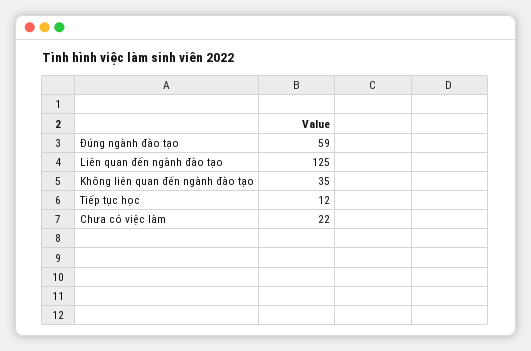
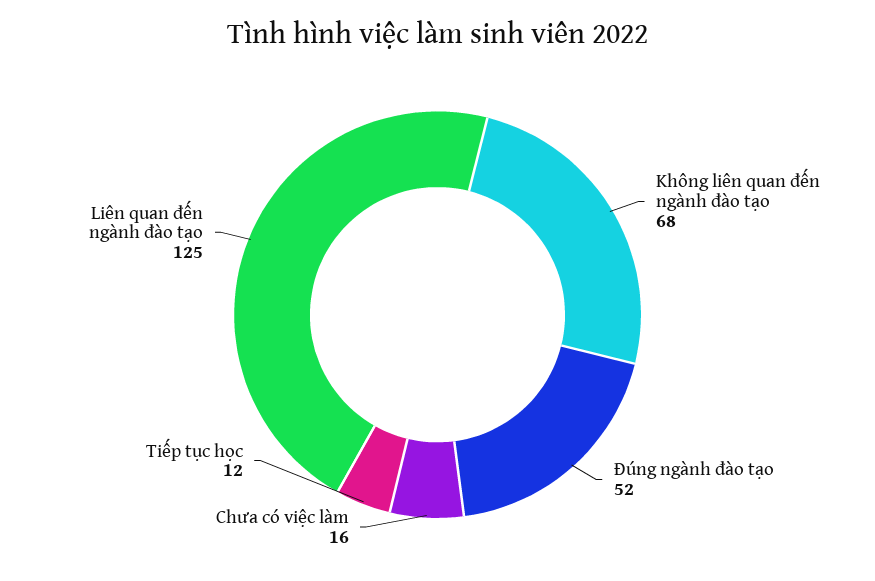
  {
-   "Đúng ngành đào tạo": 59,
+   "Đúng ngành đào tạo": 52,
    "Liên quan đến ngành đào tạo": 125,
-   "Không liên quan đến ngành đào tạo": 35,
+   "Không liên quan đến ngành đào tạo": 68,
    "Tiếp tục học": 12,
-   "Chưa có việc làm": 22
+   "Chưa có việc làm": 16
  }

